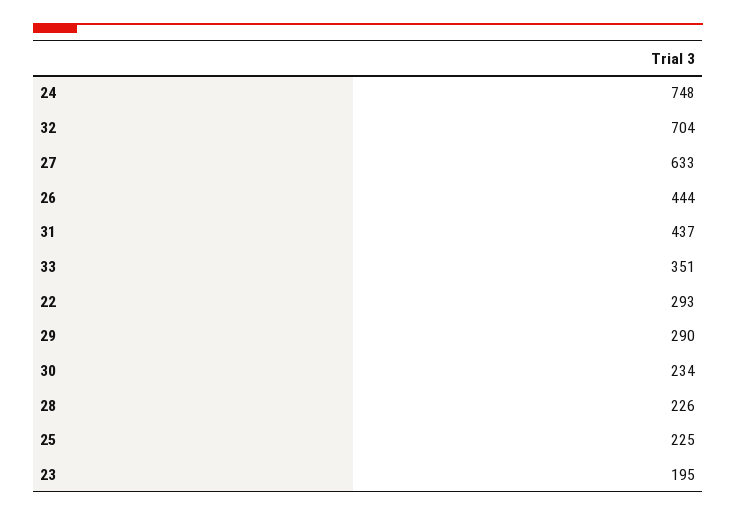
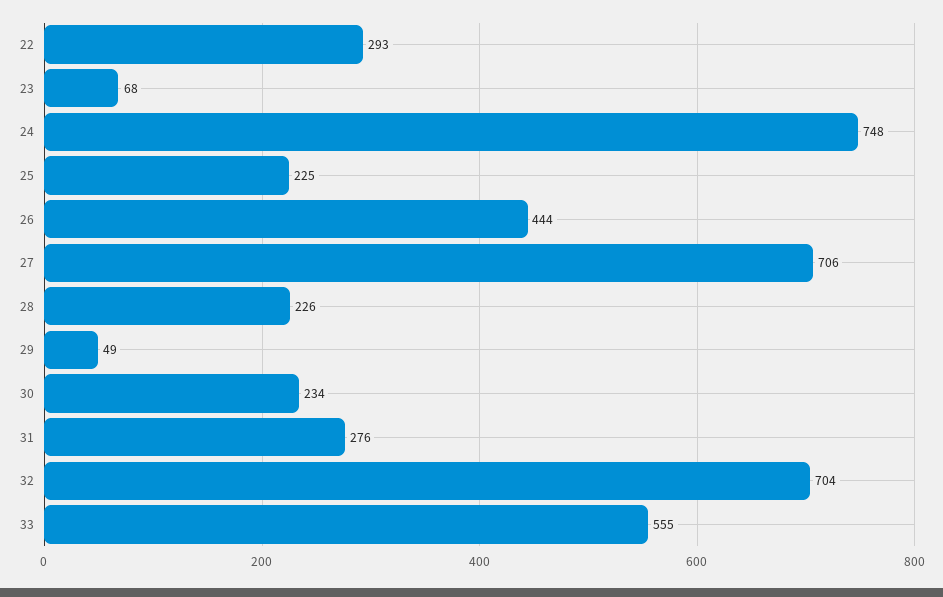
  {
    "24": 748,
    "32": 704,
-   "27": 633,
+   "27": 706,
    "26": 444,
-   "31": 437,
+   "31": 276,
-   "33": 351,
+   "33": 555,
    "22": 293,
-   "29": 290,
+   "29": 49,
    "30": 234,
    "28": 226,
    "25": 225,
-   "23": 195
+   "23": 68
  }

